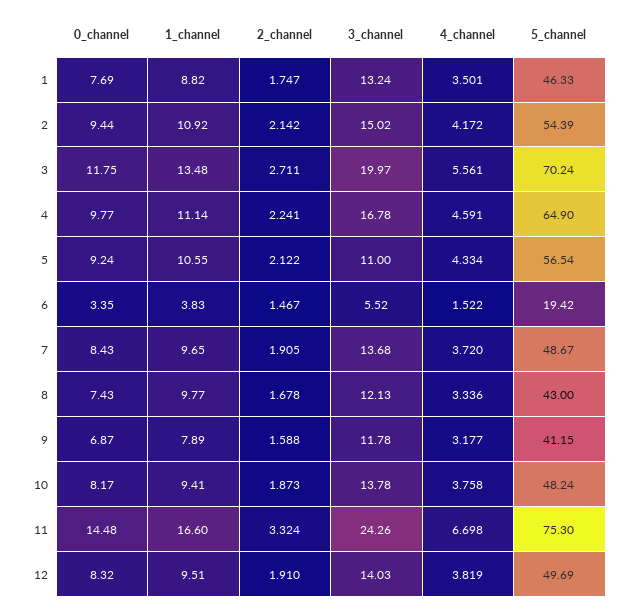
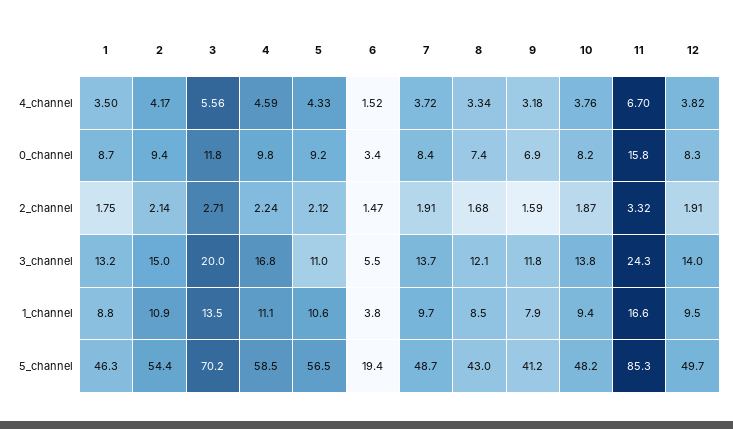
  {
    "0_channel": {
-     "1": 7.69,
+     "1": 8.7,
      "2": 9.44,
      "3": 11.75,
      "4": 9.77,
      "5": 9.24,
      "6": 3.35,
      "7": 8.43,
      "8": 7.43,
      "9": 6.87,
      "10": 8.17,
-     "11": 14.48,
+     "11": 15.8,
      "12": 8.32
    },
    "1_channel": {
      "1": 8.82,
      "2": 10.92,
      "3": 13.48,
      "4": 11.14,
      "5": 10.55,
      "6": 3.83,
      "7": 9.65,
-     "8": 9.77,
+     "8": 8.5,
      "9": 7.89,
      "10": 9.41,
      "11": 16.6,
      "12": 9.51
    },
    "2_channel": {
      "1": 1.747,
      "2": 2.142,
      "3": 2.711,
      "4": 2.241,
      "5": 2.122,
      "6": 1.467,
      "7": 1.905,
      "8": 1.678,
      "9": 1.588,
      "10": 1.873,
      "11": 3.324,
      "12": 1.91
    },
    "3_channel": {
      "1": 13.24,
      "2": 15.02,
      "3": 19.97,
      "4": 16.78,
      "5": 11,
      "6": 5.52,
      "7": 13.68,
      "8": 12.13,
      "9": 11.78,
      "10": 13.78,
      "11": 24.26,
      "12": 14.03
    },
    "4_channel": {
      "1": 3.501,
      "2": 4.172,
      "3": 5.561,
      "4": 4.591,
      "5": 4.334,
      "6": 1.522,
      "7": 3.72,
      "8": 3.336,
      "9": 3.177,
      "10": 3.758,
      "11": 6.698,
      "12": 3.819
    },
    "5_channel": {
      "1": 46.33,
      "2": 54.39,
      "3": 70.24,
-     "4": 64.9,
+     "4": 58.5,
      "5": 56.54,
      "6": 19.42,
      "7": 48.67,
      "8": 43,
      "9": 41.15,
      "10": 48.24,
-     "11": 75.3,
+     "11": 85.3,
      "12": 49.69
    }
  }

